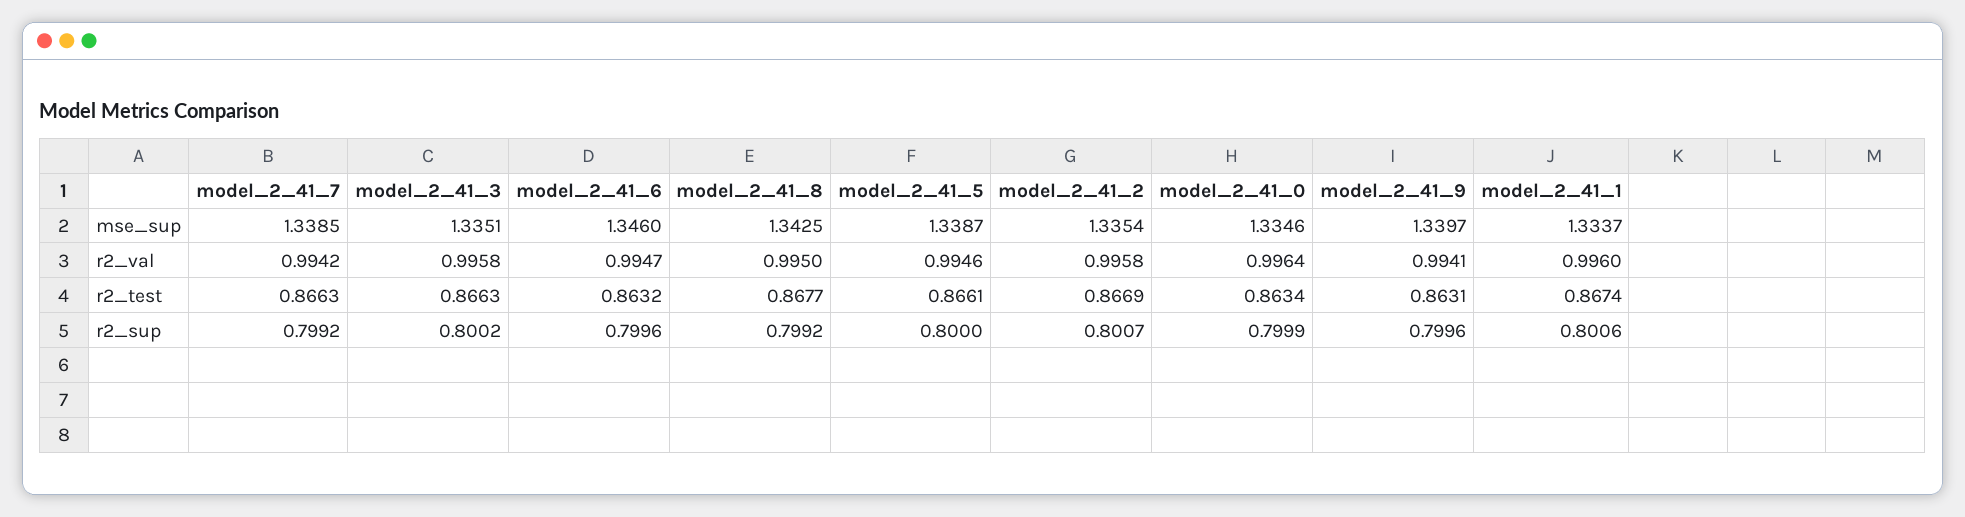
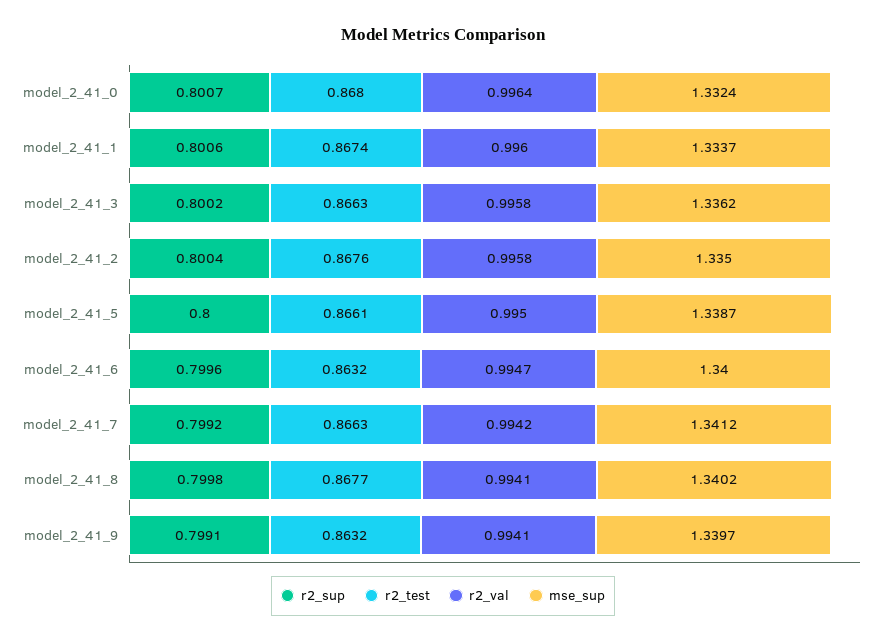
  {
    "mse_sup": {
-     "model_2_41_7": 1.3385,
+     "model_2_41_7": 1.3412,
-     "model_2_41_3": 1.3351,
+     "model_2_41_3": 1.3362,
-     "model_2_41_6": 1.346,
+     "model_2_41_6": 1.34,
-     "model_2_41_8": 1.3425,
+     "model_2_41_8": 1.3402,
      "model_2_41_5": 1.3387,
-     "model_2_41_2": 1.3354,
+     "model_2_41_2": 1.335,
-     "model_2_41_0": 1.3346,
+     "model_2_41_0": 1.3324,
      "model_2_41_9": 1.3397,
      "model_2_41_1": 1.3337
    },
    "r2_val": {
      "model_2_41_7": 0.9942,
      "model_2_41_3": 0.9958,
      "model_2_41_6": 0.9947,
-     "model_2_41_8": 0.995,
+     "model_2_41_8": 0.9941,
-     "model_2_41_5": 0.9946,
+     "model_2_41_5": 0.995,
      "model_2_41_2": 0.9958,
      "model_2_41_0": 0.9964,
      "model_2_41_9": 0.9941,
      "model_2_41_1": 0.996
    },
    "r2_test": {
      "model_2_41_7": 0.8663,
      "model_2_41_3": 0.8663,
      "model_2_41_6": 0.8632,
      "model_2_41_8": 0.8677,
      "model_2_41_5": 0.8661,
-     "model_2_41_2": 0.8669,
+     "model_2_41_2": 0.8676,
-     "model_2_41_0": 0.8634,
+     "model_2_41_0": 0.868,
-     "model_2_41_9": 0.8631,
+     "model_2_41_9": 0.8632,
      "model_2_41_1": 0.8674
    },
    "r2_sup": {
      "model_2_41_7": 0.7992,
      "model_2_41_3": 0.8002,
      "model_2_41_6": 0.7996,
-     "model_2_41_8": 0.7992,
+     "model_2_41_8": 0.7998,
      "model_2_41_5": 0.8,
-     "model_2_41_2": 0.8007,
+     "model_2_41_2": 0.8004,
-     "model_2_41_0": 0.7999,
+     "model_2_41_0": 0.8007,
-     "model_2_41_9": 0.7996,
+     "model_2_41_9": 0.7991,
      "model_2_41_1": 0.8006
    }
  }

